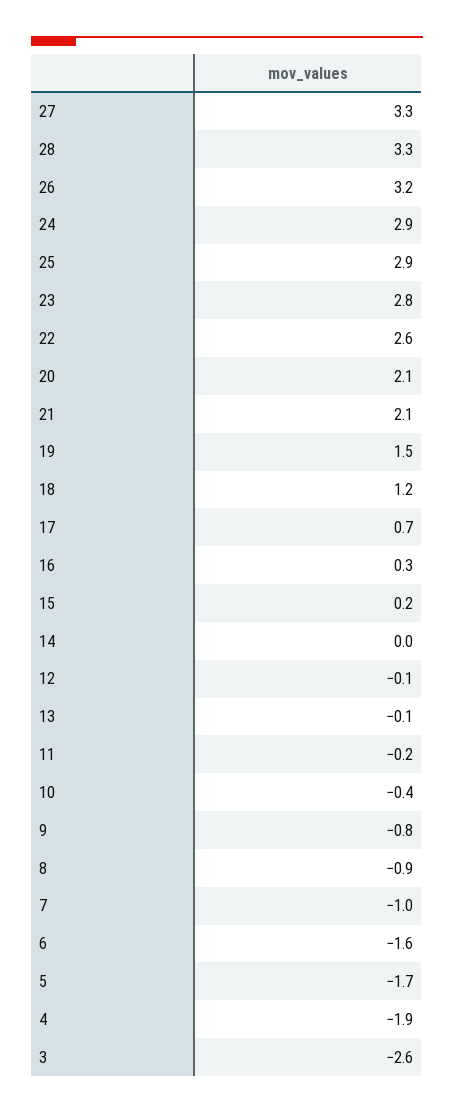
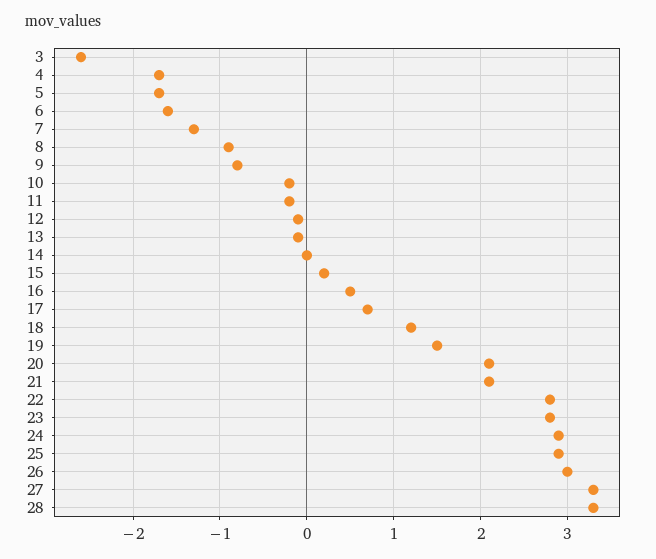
  {
    "27": 3.3,
    "28": 3.3,
-   "26": 3.2,
+   "26": 3,
    "24": 2.9,
    "25": 2.9,
    "23": 2.8,
-   "22": 2.6,
+   "22": 2.8,
    "20": 2.1,
    "21": 2.1,
    "19": 1.5,
    "18": 1.2,
    "17": 0.7,
-   "16": 0.3,
+   "16": 0.5,
    "15": 0.2,
    "14": 0,
    "12": -0.1,
    "13": -0.1,
    "11": -0.2,
-   "10": -0.4,
+   "10": -0.2,
    "9": -0.8,
    "8": -0.9,
-   "7": -1,
+   "7": -1.3,
    "6": -1.6,
    "5": -1.7,
-   "4": -1.9,
+   "4": -1.7,
    "3": -2.6
  }

